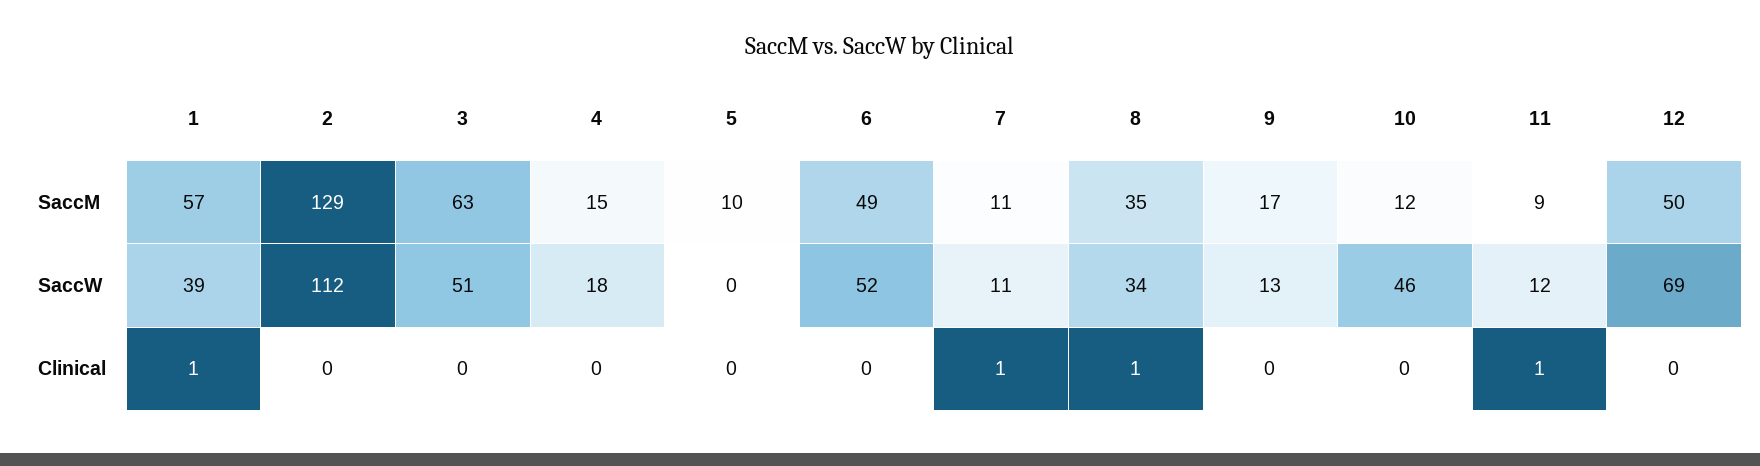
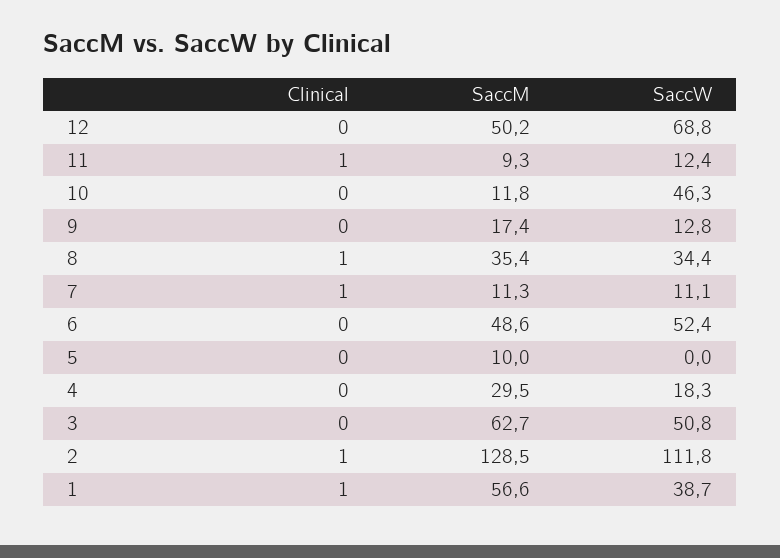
  {
    "1": {
      "SaccM": 56.6,
      "SaccW": 38.7,
      "Clinical": 1
    },
    "2": {
      "SaccM": 128.5,
      "SaccW": 111.8,
-     "Clinical": 0
+     "Clinical": 1
    },
    "3": {
      "SaccM": 62.7,
      "SaccW": 50.8,
      "Clinical": 0
    },
    "4": {
-     "SaccM": 15,
+     "SaccM": 29.5,
      "SaccW": 18.3,
      "Clinical": 0
    },
    "5": {
      "SaccM": 10,
      "SaccW": 0,
      "Clinical": 0
    },
    "6": {
      "SaccM": 48.6,
      "SaccW": 52.4,
      "Clinical": 0
    },
    "7": {
      "SaccM": 11.3,
      "SaccW": 11.1,
      "Clinical": 1
    },
    "8": {
      "SaccM": 35.4,
      "SaccW": 34.4,
      "Clinical": 1
    },
    "9": {
      "SaccM": 17.4,
      "SaccW": 12.8,
      "Clinical": 0
    },
    "10": {
      "SaccM": 11.8,
      "SaccW": 46.3,
      "Clinical": 0
    },
    "11": {
      "SaccM": 9.3,
      "SaccW": 12.4,
      "Clinical": 1
    },
    "12": {
      "SaccM": 50.2,
      "SaccW": 68.8,
      "Clinical": 0
    }
  }

